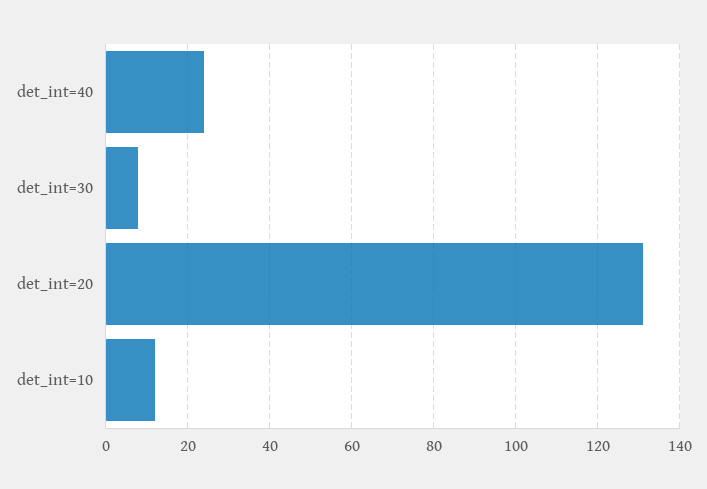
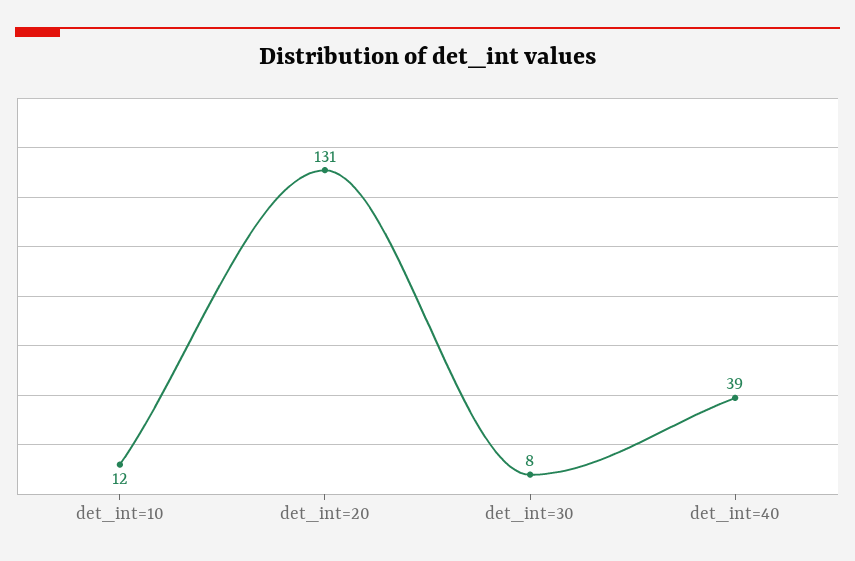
  {
-   "det_int=40": 25,
+   "det_int=40": 39,
    "det_int=30": 8,
    "det_int=20": 131,
    "det_int=10": 12
  }

